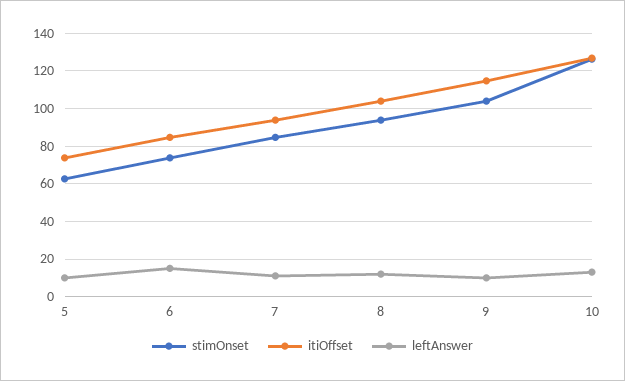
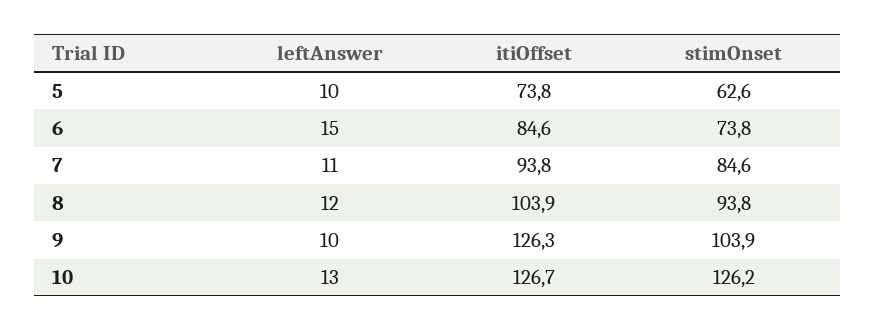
  {
    "stimOnset": {
      "5": 62.6,
      "6": 73.8,
      "7": 84.6,
      "8": 93.8,
      "9": 103.9,
      "10": 126.2
    },
    "itiOffset": {
      "5": 73.8,
      "6": 84.6,
      "7": 93.8,
      "8": 103.9,
-     "9": 115,
+     "9": 126.3,
      "10": 126.7
    },
    "leftAnswer": {
      "5": 10,
      "6": 15,
      "7": 11,
      "8": 12,
      "9": 10,
      "10": 13
    }
  }

